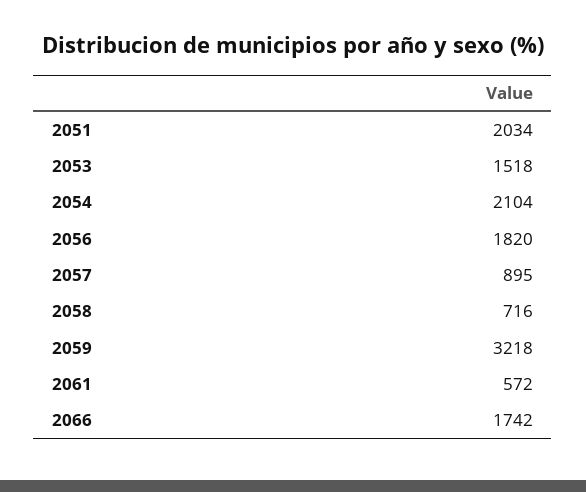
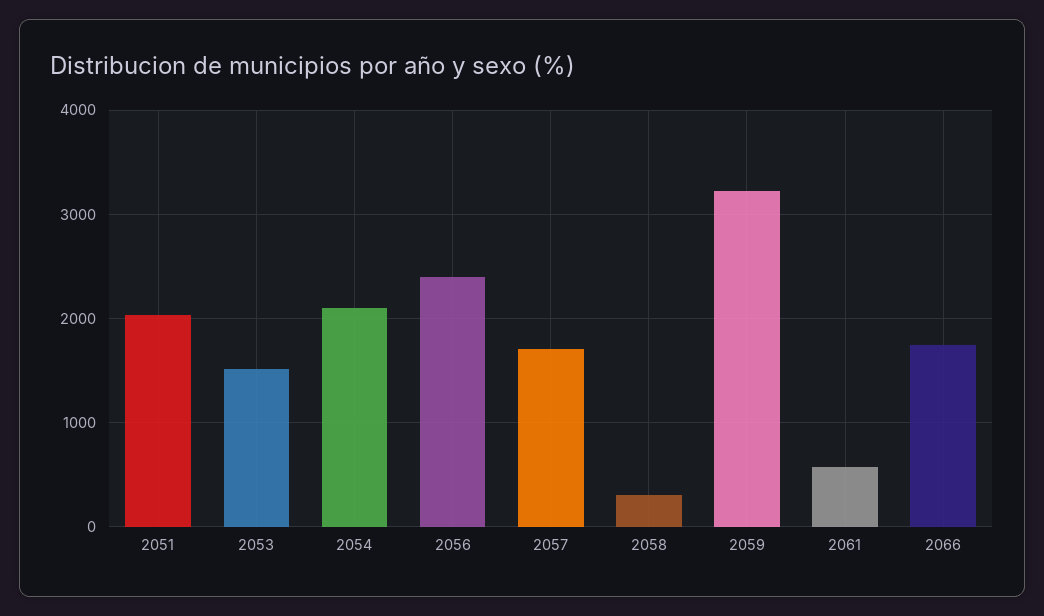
  {
    "2051": 2034,
    "2053": 1518,
    "2054": 2104,
-   "2056": 1820,
+   "2056": 2400,
-   "2057": 895,
+   "2057": 1700,
-   "2058": 716,
+   "2058": 300,
    "2059": 3218,
    "2061": 572,
    "2066": 1742
  }

